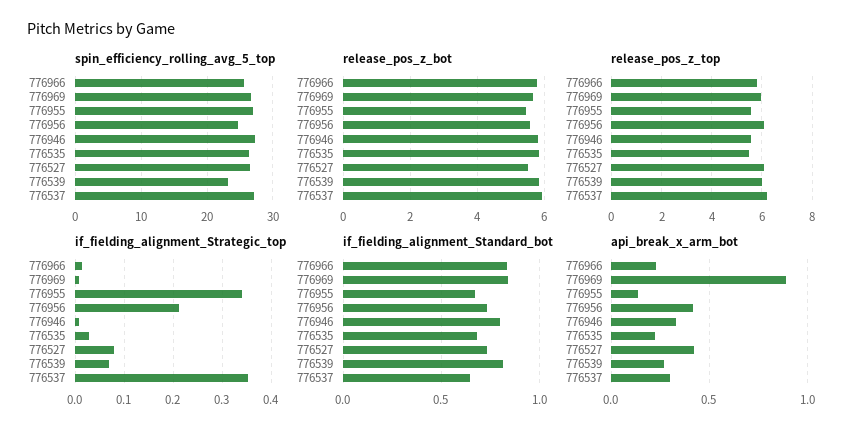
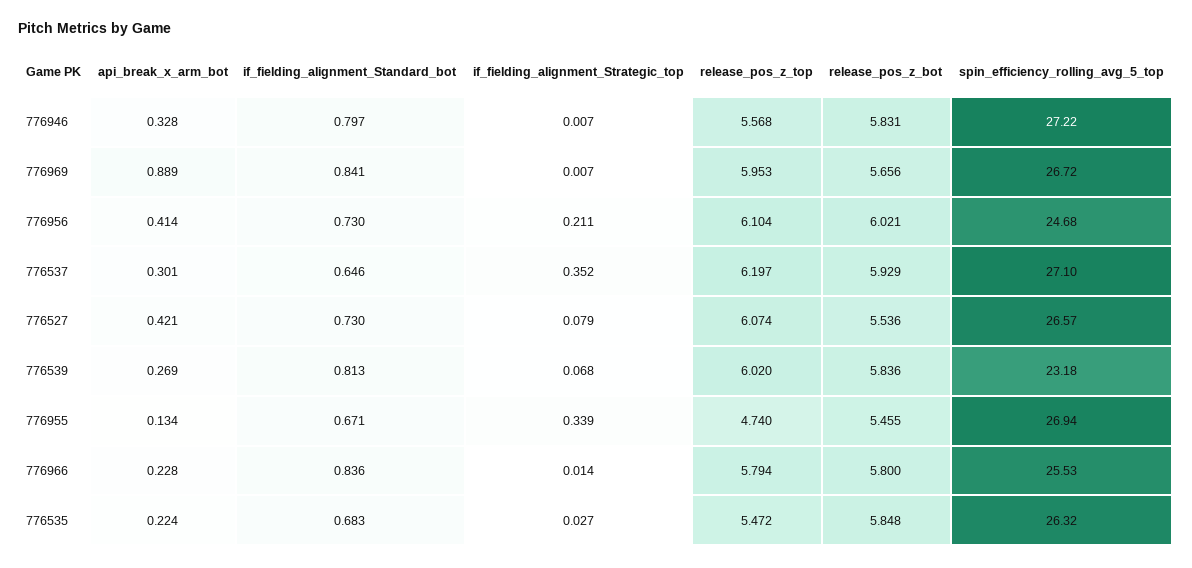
  {
    "spin_efficiency_rolling_avg_5_top": {
      "776966": 25.53,
      "776969": 26.72,
      "776955": 26.94,
      "776956": 24.68,
      "776946": 27.22,
      "776535": 26.32,
      "776527": 26.57,
      "776539": 23.18,
      "776537": 27.1
    },
    "release_pos_z_bot": {
      "776966": 5.8,
      "776969": 5.656,
      "776955": 5.455,
-     "776956": 5.6,
+     "776956": 6.021,
      "776946": 5.831,
      "776535": 5.848,
      "776527": 5.536,
      "776539": 5.836,
      "776537": 5.929
    },
    "release_pos_z_top": {
      "776966": 5.794,
      "776969": 5.953,
-     "776955": 5.5,
+     "776955": 4.74,
      "776956": 6.104,
      "776946": 5.568,
      "776535": 5.472,
      "776527": 6.074,
      "776539": 6.02,
      "776537": 6.197
    },
    "if_fielding_alignment_Strategic_top": {
      "776966": 0.014,
      "776969": 0.007,
      "776955": 0.339,
      "776956": 0.211,
      "776946": 0.007,
      "776535": 0.027,
      "776527": 0.079,
      "776539": 0.068,
      "776537": 0.352
    },
    "if_fielding_alignment_Standard_bot": {
      "776966": 0.836,
      "776969": 0.841,
      "776955": 0.671,
      "776956": 0.73,
      "776946": 0.797,
      "776535": 0.683,
      "776527": 0.73,
      "776539": 0.813,
      "776537": 0.646
    },
    "api_break_x_arm_bot": {
      "776966": 0.228,
      "776969": 0.889,
      "776955": 0.134,
      "776956": 0.414,
      "776946": 0.328,
      "776535": 0.224,
      "776527": 0.421,
      "776539": 0.269,
      "776537": 0.301
    }
  }

